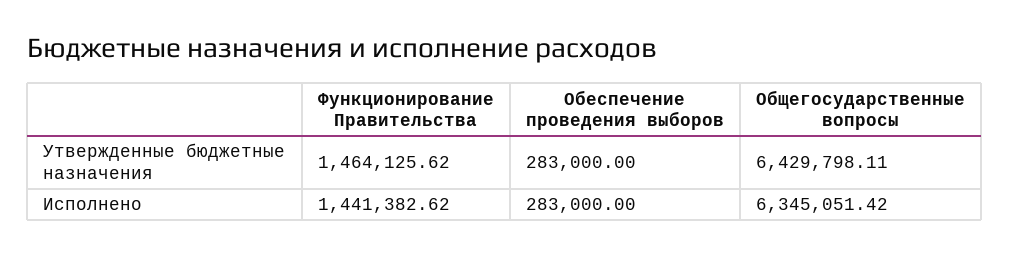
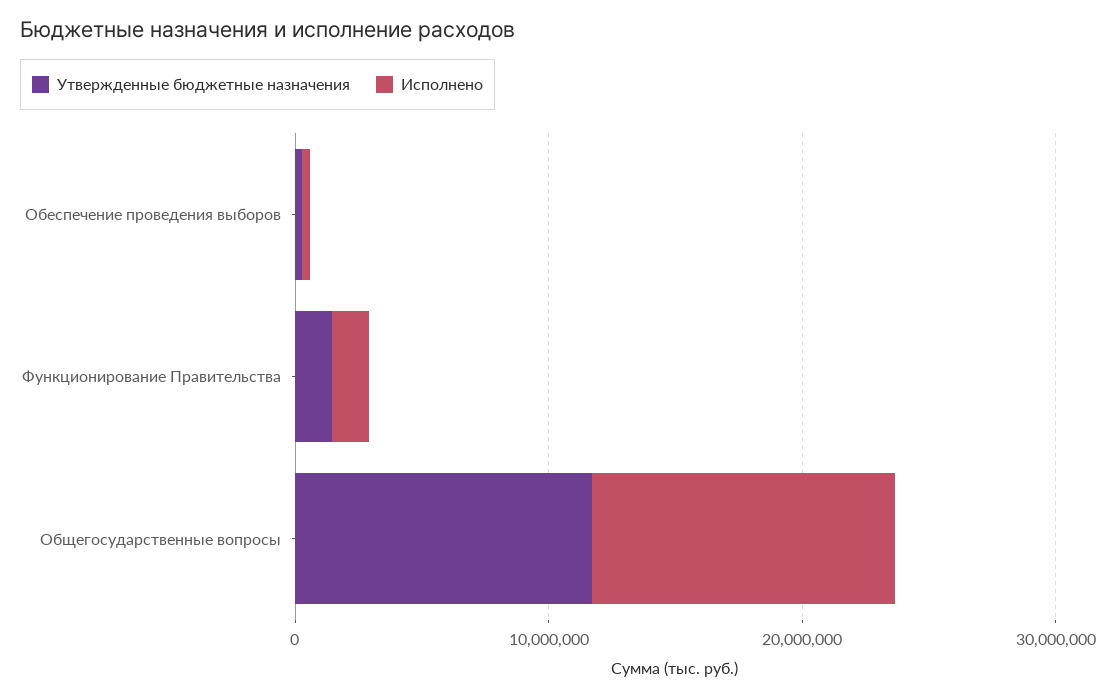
  {
    "Утвержденные бюджетные назначения": {
      "Функционирование Правительства": 1464125.62,
      "Обеспечение проведения выборов": 283000,
-     "Общегосударственные вопросы": 6429798.11
+     "Общегосударственные вопросы": 12000000
    },
    "Исполнено": {
      "Функционирование Правительства": 1441382.62,
      "Обеспечение проведения выборов": 283000,
-     "Общегосударственные вопросы": 6345051.42
+     "Общегосударственные вопросы": 12000000
    }
  }

